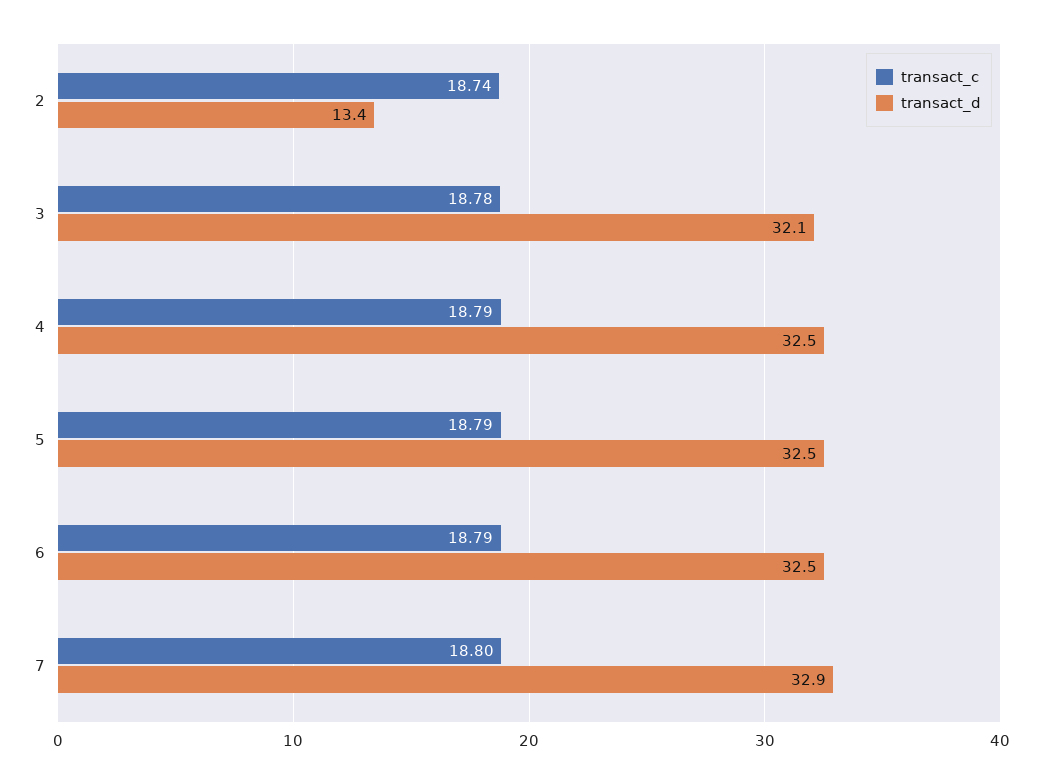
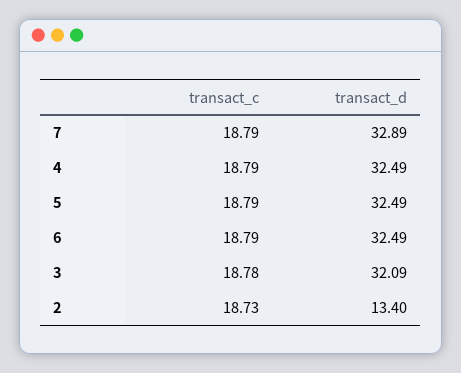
  {
    "transact_c": {
-     "2": 18.74,
+     "2": 18.73,
      "3": 18.78,
      "4": 18.79,
      "5": 18.79,
      "6": 18.79,
-     "7": 18.8
+     "7": 18.79
    },
    "transact_d": {
      "2": 13.4,
      "3": 32.09,
      "4": 32.49,
      "5": 32.49,
      "6": 32.49,
      "7": 32.89
    }
  }

